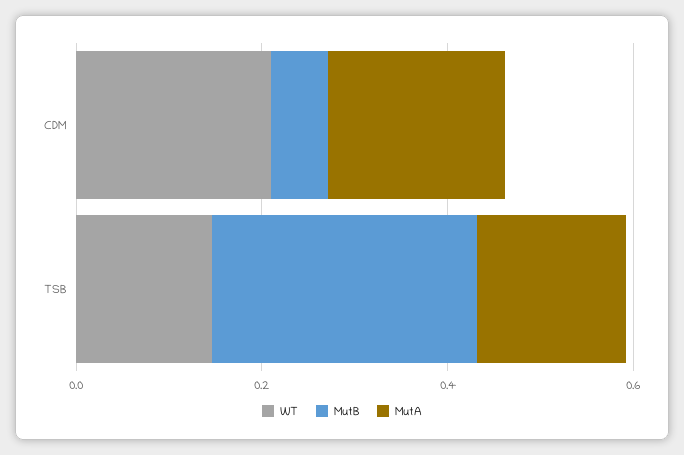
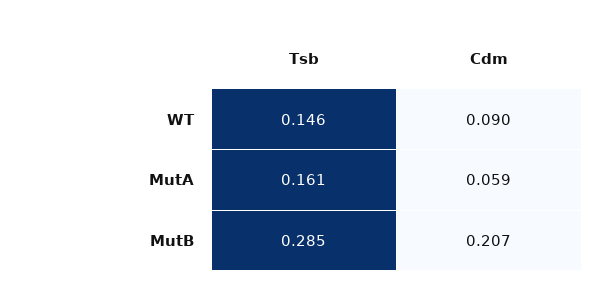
  {
    "WT": {
-     "CDM": 0.2,
+     "CDM": 0.09,
      "TSB": 0.146
    },
    "MutB": {
-     "CDM": 0.05,
+     "CDM": 0.207,
      "TSB": 0.285
    },
    "MutA": {
-     "CDM": 0.2,
+     "CDM": 0.059,
      "TSB": 0.161
    }
  }

